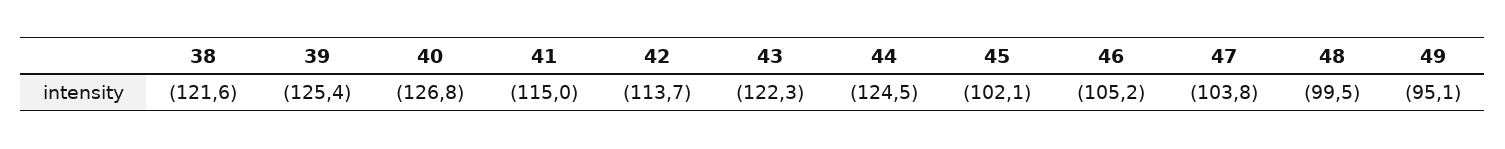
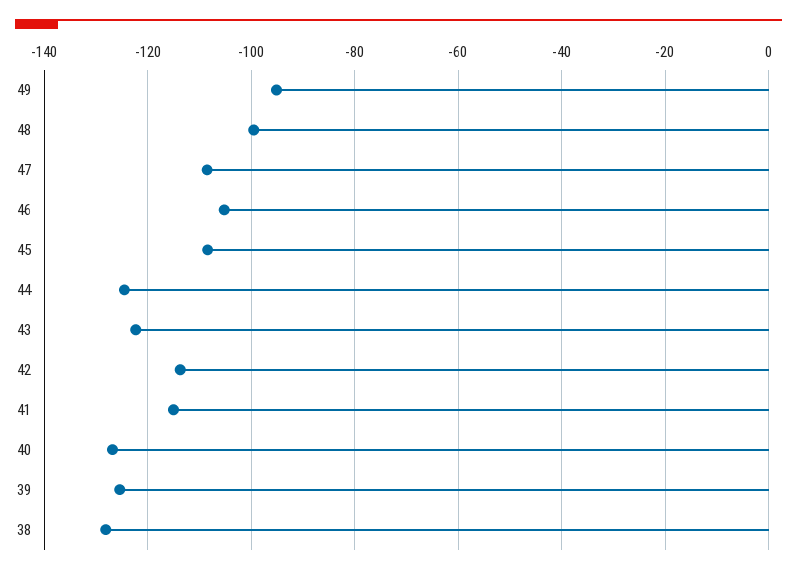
  {
-   "38": -121.6,
+   "38": -128,
    "39": -125.4,
    "40": -126.8,
    "41": -115,
    "42": -113.7,
    "43": -122.3,
    "44": -124.5,
-   "45": -102.1,
+   "45": -108,
    "46": -105.2,
-   "47": -103.8,
+   "47": -108,
    "48": -99.5,
    "49": -95.1
  }

